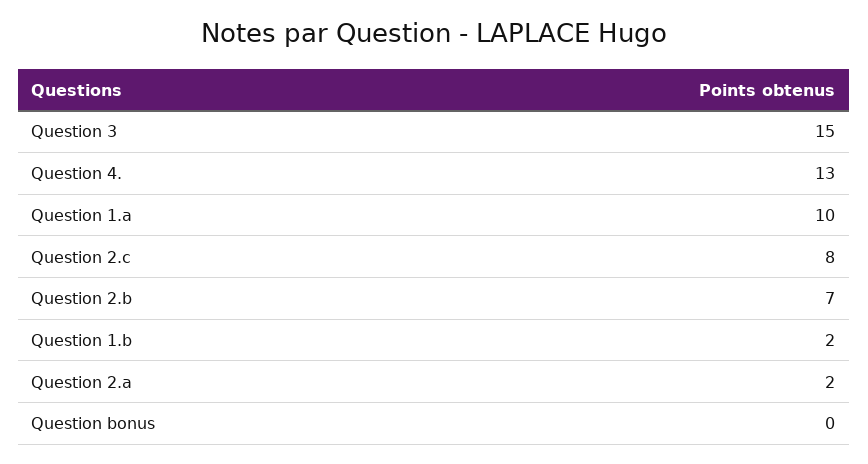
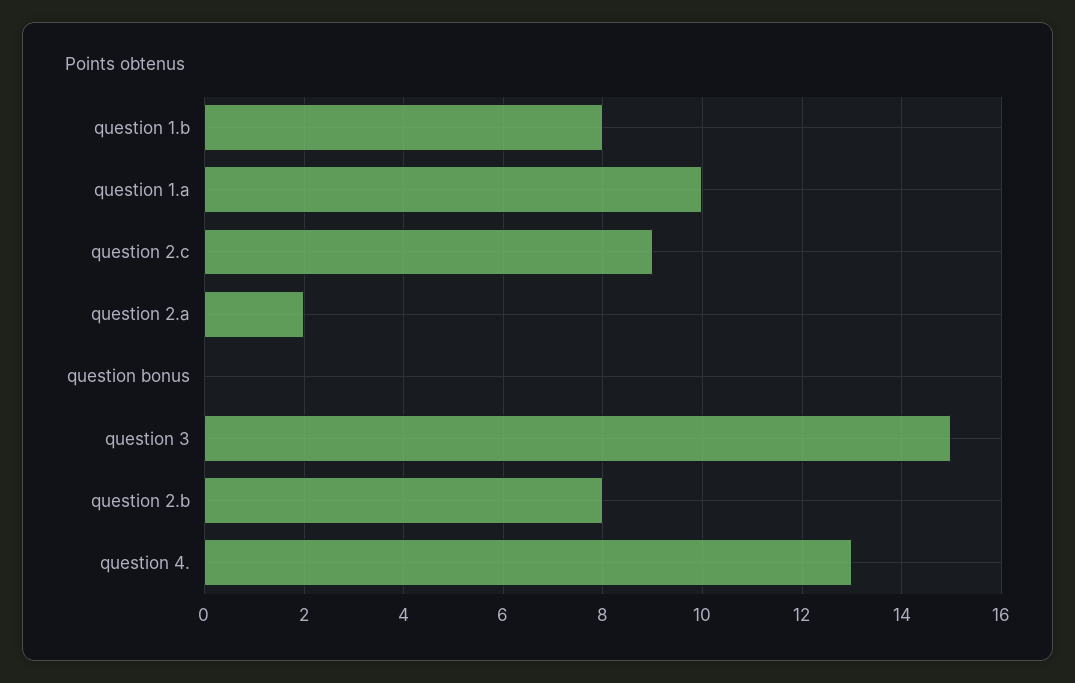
  {
    "Question 3": 15,
    "Question 4.": 13,
    "Question 1.a": 10,
-   "Question 2.c": 8,
+   "Question 2.c": 9,
-   "Question 2.b": 7,
+   "Question 2.b": 8,
-   "Question 1.b": 2,
+   "Question 1.b": 8,
    "Question 2.a": 2,
    "Question bonus": 0
  }

